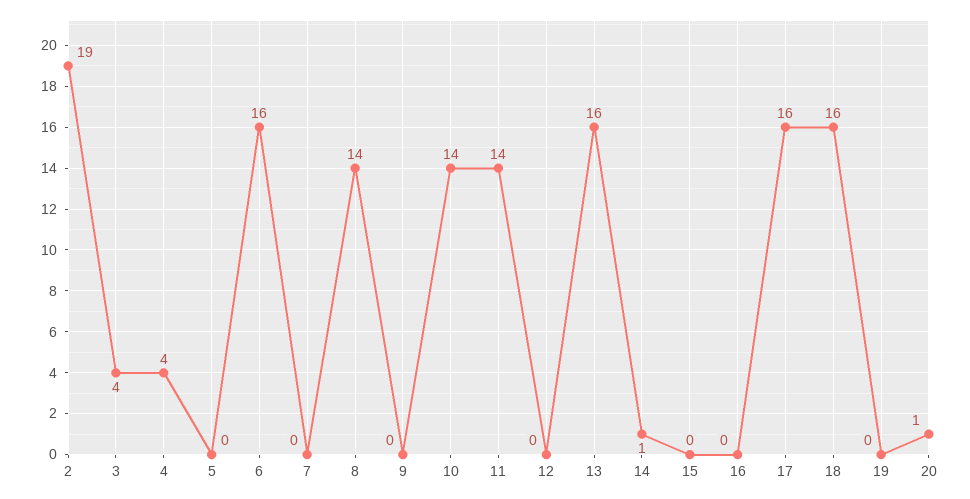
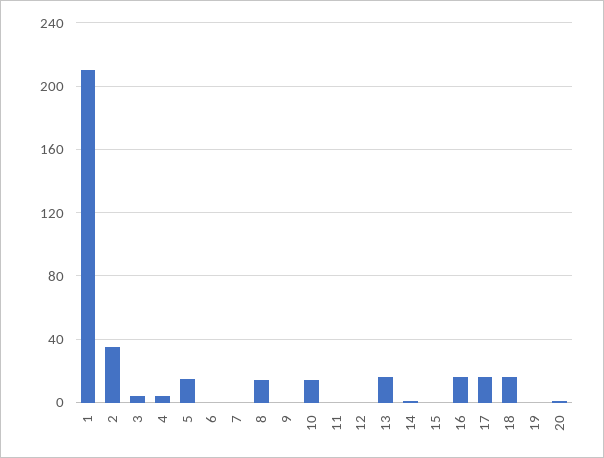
  {
-   "2": 19,
+   "2": 35,
    "3": 4,
    "4": 4,
-   "5": 0,
+   "5": 15,
-   "6": 16,
+   "6": 0,
    "7": 0,
    "8": 14,
    "9": 0,
    "10": 14,
-   "11": 14,
+   "11": 0,
    "12": 0,
    "13": 16,
    "14": 1,
    "15": 0,
-   "16": 0,
+   "16": 15,
    "17": 16,
    "18": 16,
    "19": 0,
-   "20": 1
+   "20": 1,
+   "1": 210
  }

